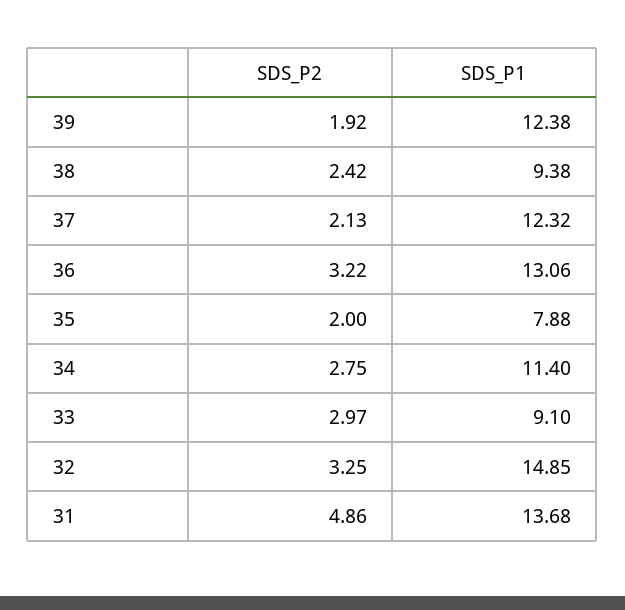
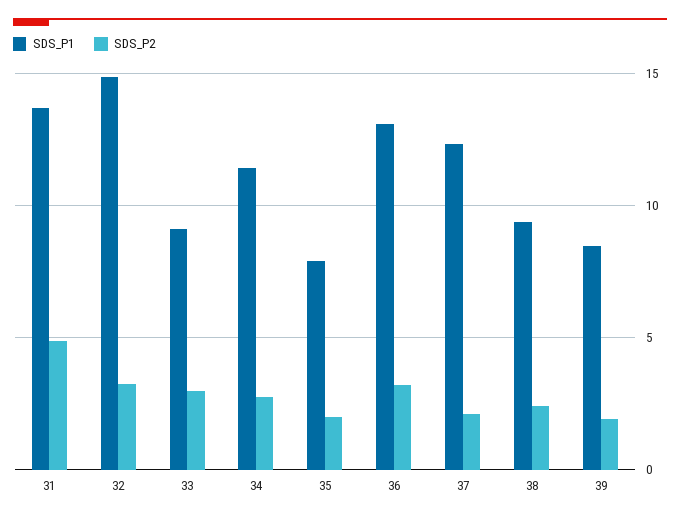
  {
    "SDS_P2": {
      "39": 1.92,
      "38": 2.42,
      "37": 2.13,
      "36": 3.22,
      "35": 2,
      "34": 2.75,
      "33": 2.97,
      "32": 3.25,
      "31": 4.86
    },
    "SDS_P1": {
-     "39": 12.38,
+     "39": 8.5,
      "38": 9.38,
      "37": 12.32,
      "36": 13.06,
      "35": 7.88,
      "34": 11.4,
      "33": 9.1,
      "32": 14.85,
      "31": 13.68
    }
  }

